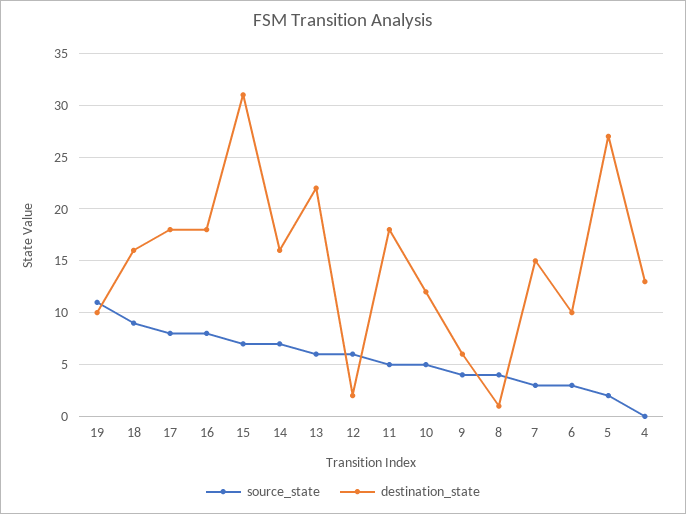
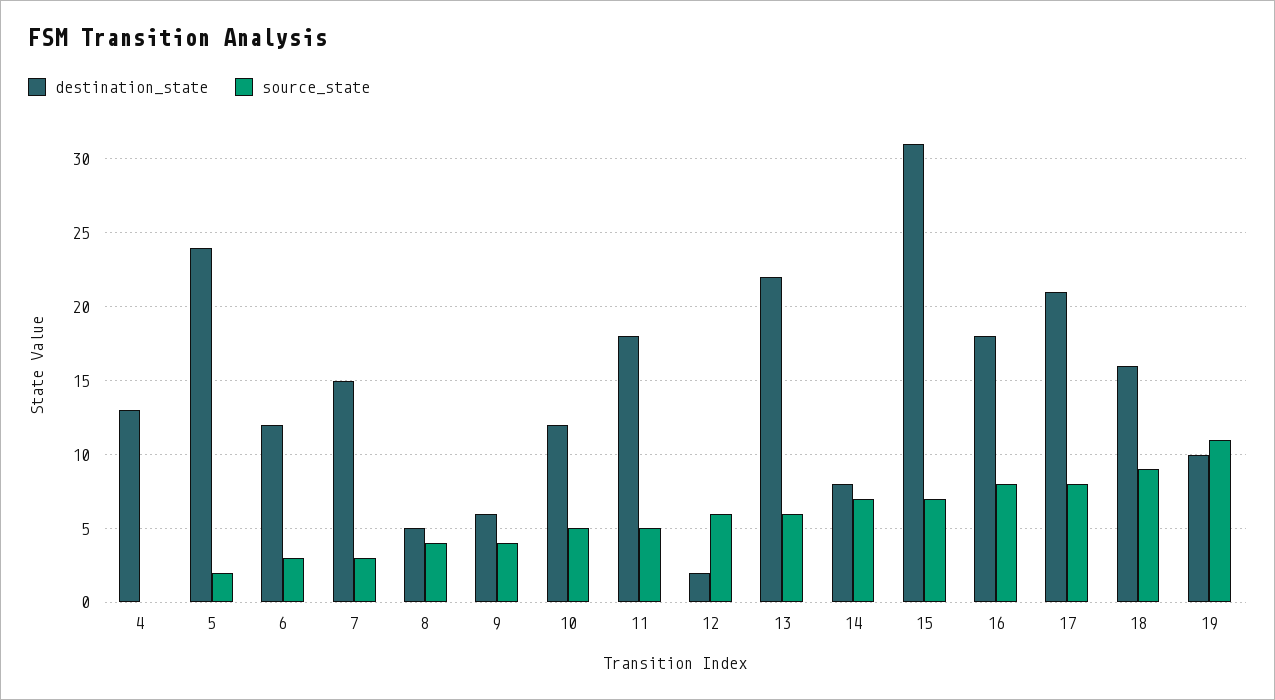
  {
    "source_state": {
      "19": 11,
      "18": 9,
      "17": 8,
      "16": 8,
      "15": 7,
      "14": 7,
      "13": 6,
      "12": 6,
      "11": 5,
      "10": 5,
      "9": 4,
      "8": 4,
      "7": 3,
      "6": 3,
      "5": 2,
      "4": 0
    },
    "destination_state": {
      "19": 10,
      "18": 16,
-     "17": 18,
+     "17": 21,
      "16": 18,
      "15": 31,
-     "14": 16,
+     "14": 8,
      "13": 22,
      "12": 2,
      "11": 18,
      "10": 12,
      "9": 6,
-     "8": 1,
+     "8": 5,
      "7": 15,
-     "6": 10,
+     "6": 12,
-     "5": 27,
+     "5": 24,
      "4": 13
    }
  }

